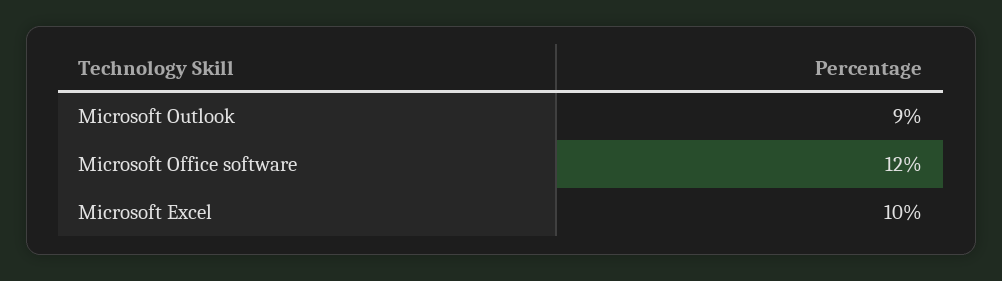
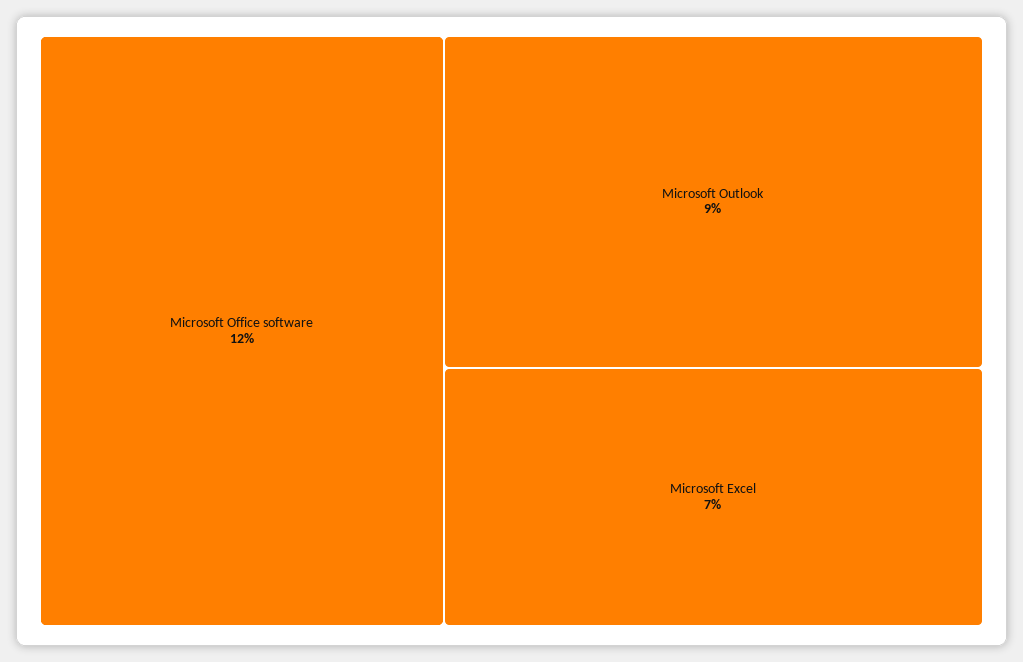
  {
    "Microsoft Outlook": 9,
    "Microsoft Office software": 12,
-   "Microsoft Excel": 10
+   "Microsoft Excel": 7
  }

